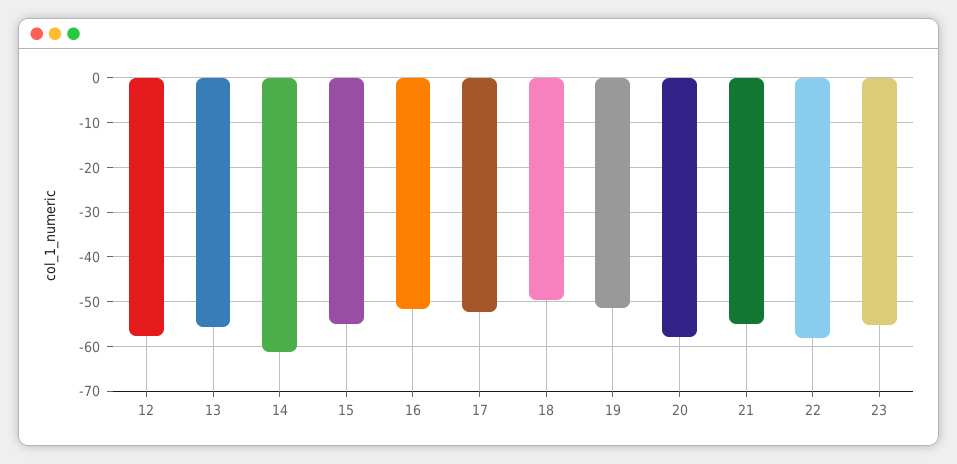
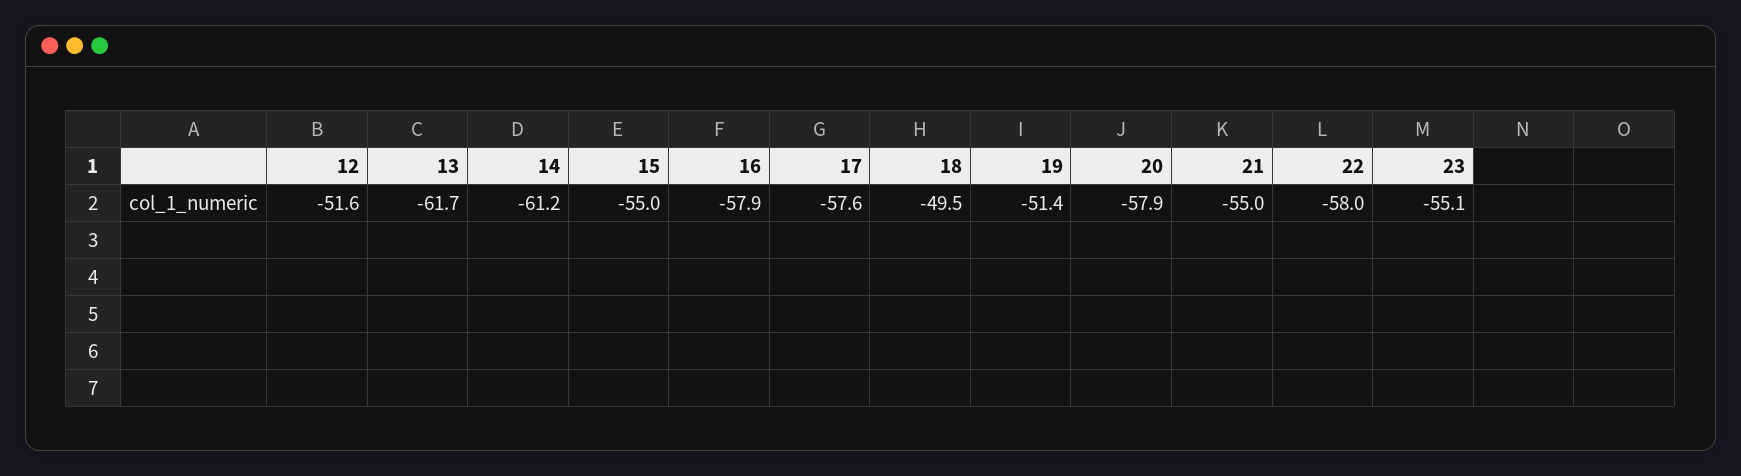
  {
-   "12": -58,
+   "12": -51.6,
-   "13": -56,
+   "13": -61.7,
    "14": -61.2,
    "15": -55,
-   "16": -52,
+   "16": -57.9,
-   "17": -52,
+   "17": -57.6,
    "18": -49.5,
    "19": -51.4,
    "20": -57.9,
    "21": -55,
    "22": -58,
    "23": -55.1
  }

